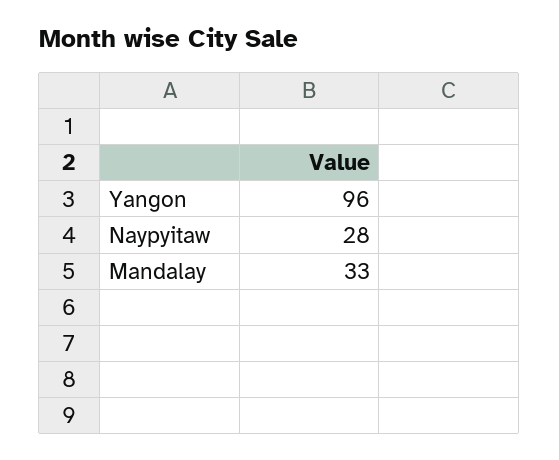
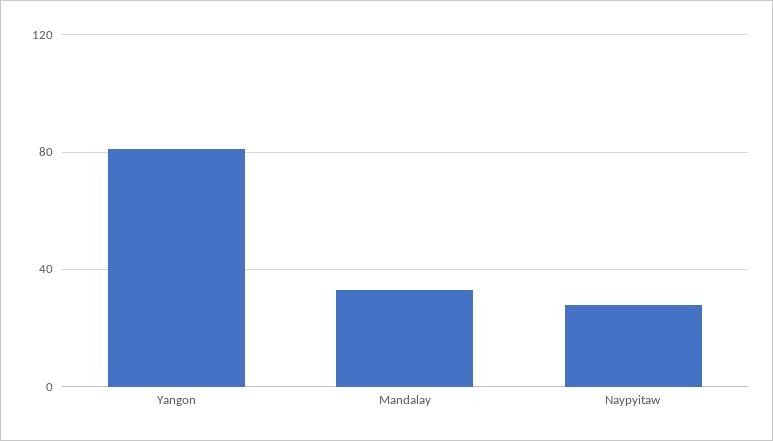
  {
-   "Yangon": 96,
+   "Yangon": 80,
    "Naypyitaw": 28,
    "Mandalay": 33
  }

